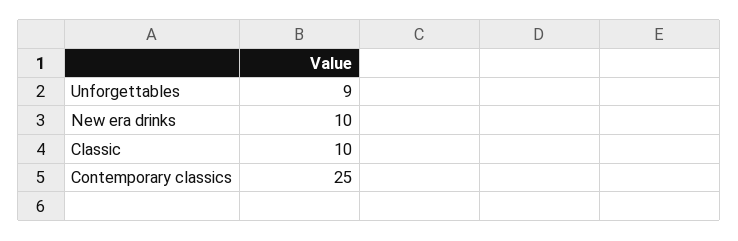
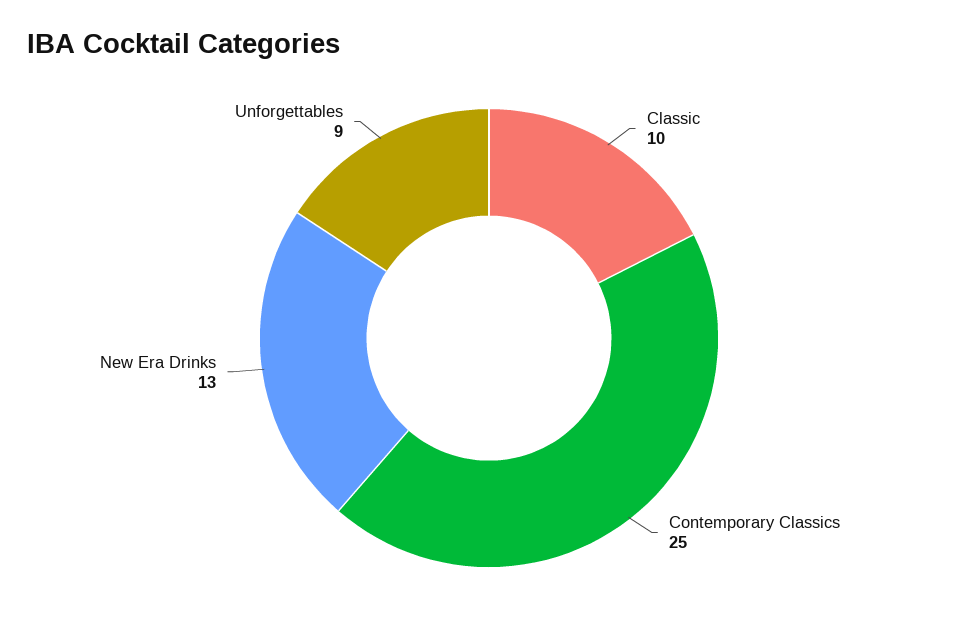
  {
    "Unforgettables": 9,
-   "New era drinks": 10,
+   "New era drinks": 13,
    "Classic": 10,
    "Contemporary classics": 25
  }

